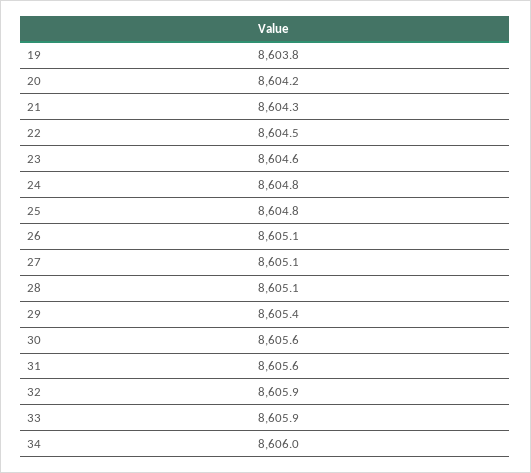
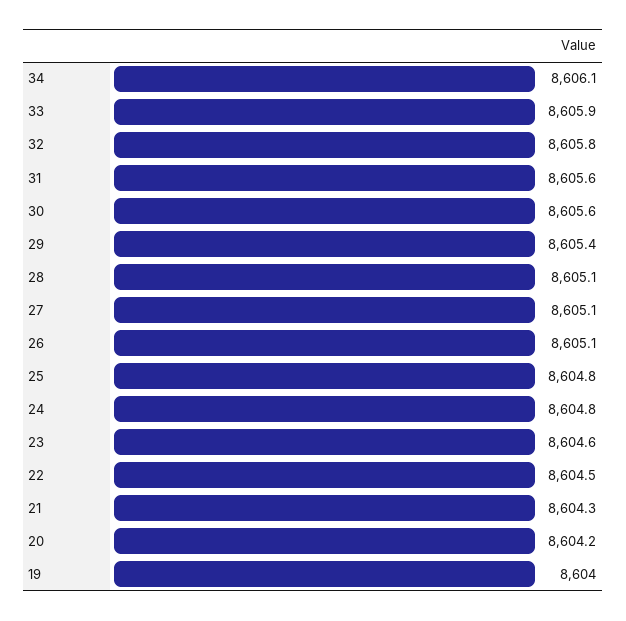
  {
-   "19": 8603.8,
+   "19": 8604,
    "20": 8604.2,
    "21": 8604.3,
    "22": 8604.5,
    "23": 8604.6,
    "24": 8604.8,
    "25": 8604.8,
    "26": 8605.1,
    "27": 8605.1,
    "28": 8605.1,
    "29": 8605.4,
    "30": 8605.6,
    "31": 8605.6,
-   "32": 8605.9,
+   "32": 8605.8,
    "33": 8605.9,
-   "34": 8606
+   "34": 8606.1
  }

